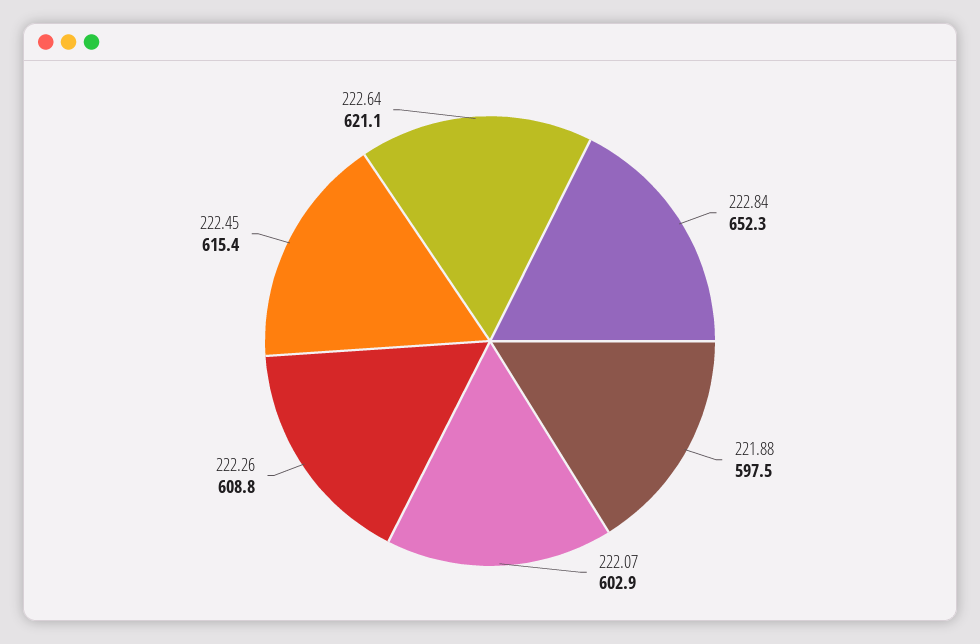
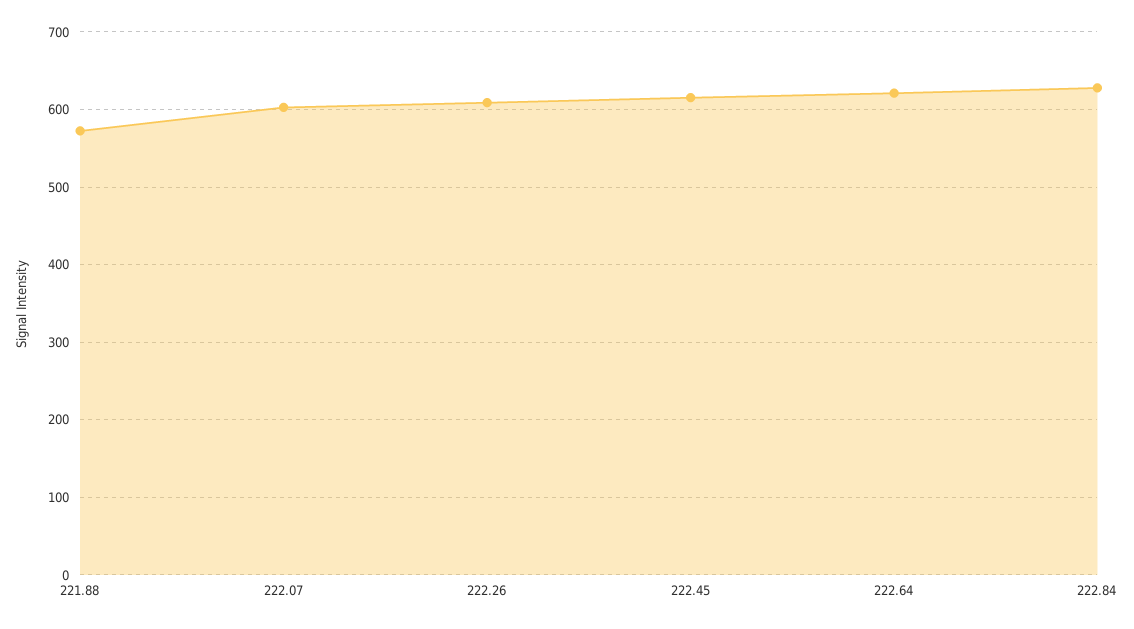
  {
-   "222.84": 652.3,
+   "222.84": 630,
-   "221.88": 597.5,
+   "221.88": 570,
    "222.07": 602.9,
    "222.26": 608.8,
    "222.45": 615.4,
    "222.64": 621.1
  }

